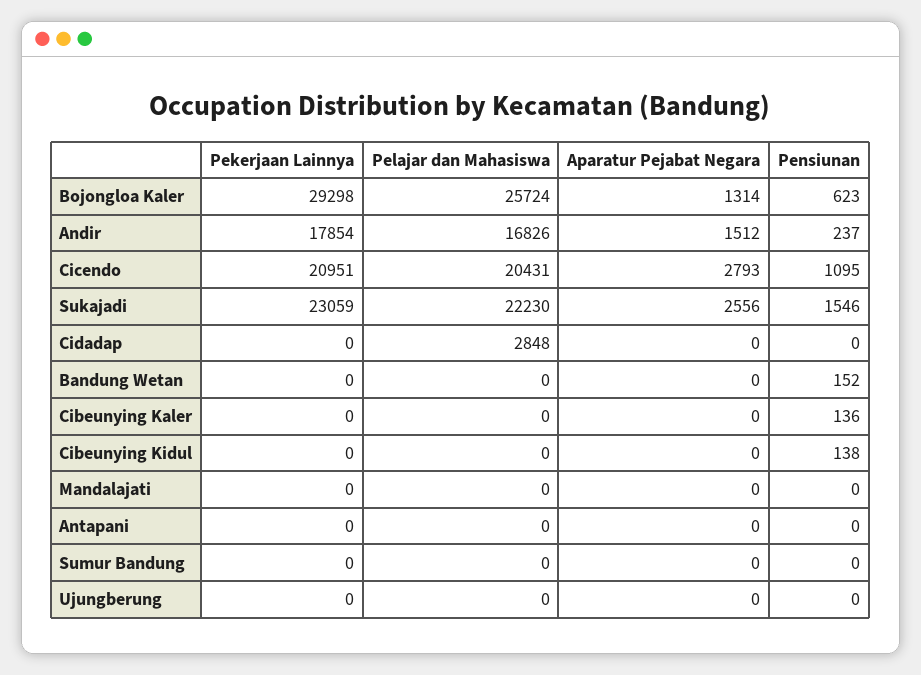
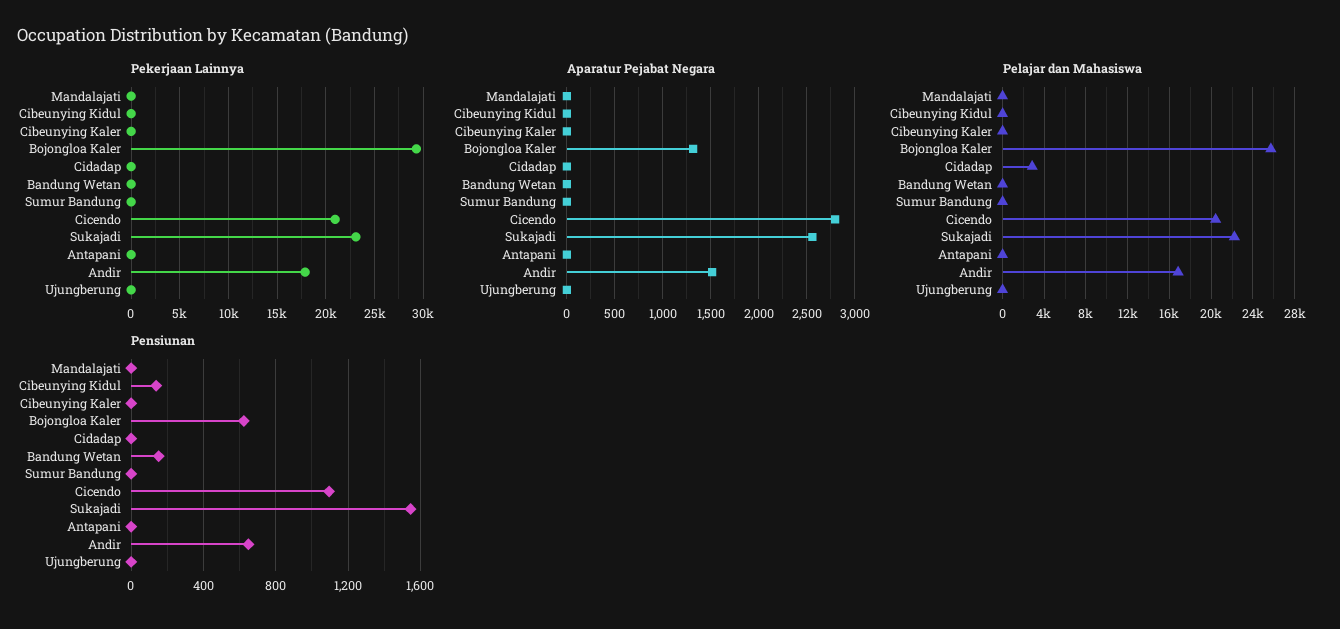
  {
    "Pekerjaan Lainnya": {
      "Bojongloa Kaler": 29298,
      "Andir": 17854,
      "Cicendo": 20951,
      "Sukajadi": 23059,
      "Cidadap": 0,
      "Bandung Wetan": 0,
      "Cibeunying Kaler": 0,
      "Cibeunying Kidul": 0,
      "Mandalajati": 0,
      "Antapani": 0,
      "Sumur Bandung": 0,
      "Ujungberung": 0
    },
    "Pelajar dan Mahasiswa": {
      "Bojongloa Kaler": 25724,
      "Andir": 16826,
      "Cicendo": 20431,
      "Sukajadi": 22230,
      "Cidadap": 2848,
      "Bandung Wetan": 0,
      "Cibeunying Kaler": 0,
      "Cibeunying Kidul": 0,
      "Mandalajati": 0,
      "Antapani": 0,
      "Sumur Bandung": 0,
      "Ujungberung": 0
    },
    "Aparatur Pejabat Negara": {
      "Bojongloa Kaler": 1314,
      "Andir": 1512,
      "Cicendo": 2793,
      "Sukajadi": 2556,
      "Cidadap": 0,
      "Bandung Wetan": 0,
      "Cibeunying Kaler": 0,
      "Cibeunying Kidul": 0,
      "Mandalajati": 0,
      "Antapani": 0,
      "Sumur Bandung": 0,
      "Ujungberung": 0
    },
    "Pensiunan": {
      "Bojongloa Kaler": 623,
-     "Andir": 237,
+     "Andir": 650,
      "Cicendo": 1095,
      "Sukajadi": 1546,
      "Cidadap": 0,
      "Bandung Wetan": 152,
-     "Cibeunying Kaler": 136,
+     "Cibeunying Kaler": 0,
      "Cibeunying Kidul": 138,
      "Mandalajati": 0,
      "Antapani": 0,
      "Sumur Bandung": 0,
      "Ujungberung": 0
    }
  }

